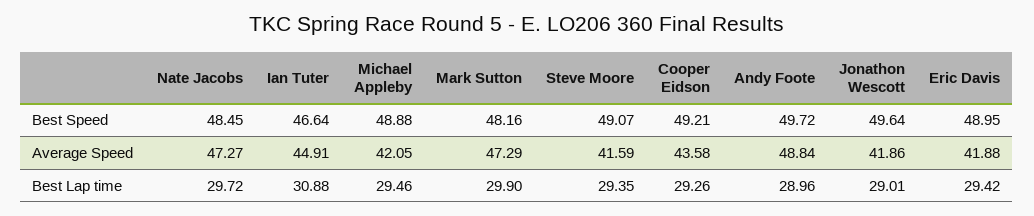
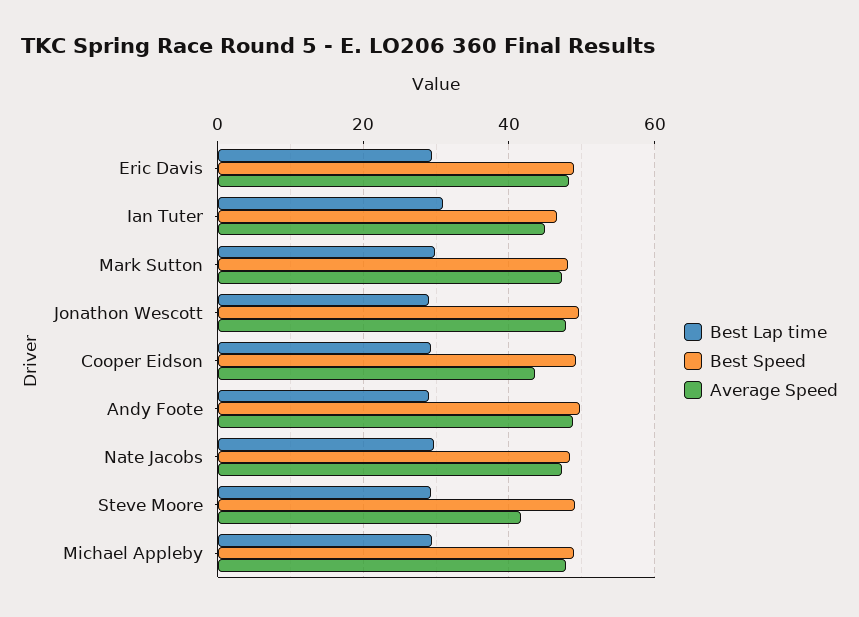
  {
    "Best Speed": {
      "Nate Jacobs": 48.45,
      "Ian Tuter": 46.64,
      "Michael Appleby": 48.88,
      "Mark Sutton": 48.16,
      "Steve Moore": 49.07,
      "Cooper Eidson": 49.21,
      "Andy Foote": 49.72,
      "Jonathon Wescott": 49.64,
      "Eric Davis": 48.95
    },
    "Average Speed": {
      "Nate Jacobs": 47.27,
      "Ian Tuter": 44.91,
-     "Michael Appleby": 42.05,
+     "Michael Appleby": 48,
      "Mark Sutton": 47.29,
      "Steve Moore": 41.59,
      "Cooper Eidson": 43.58,
      "Andy Foote": 48.84,
-     "Jonathon Wescott": 41.86,
+     "Jonathon Wescott": 48,
-     "Eric Davis": 41.88
+     "Eric Davis": 48
    },
    "Best Lap time": {
      "Nate Jacobs": 29.72,
      "Ian Tuter": 30.88,
      "Michael Appleby": 29.46,
      "Mark Sutton": 29.9,
      "Steve Moore": 29.35,
      "Cooper Eidson": 29.26,
      "Andy Foote": 28.96,
      "Jonathon Wescott": 29.01,
      "Eric Davis": 29.42
    }
  }

